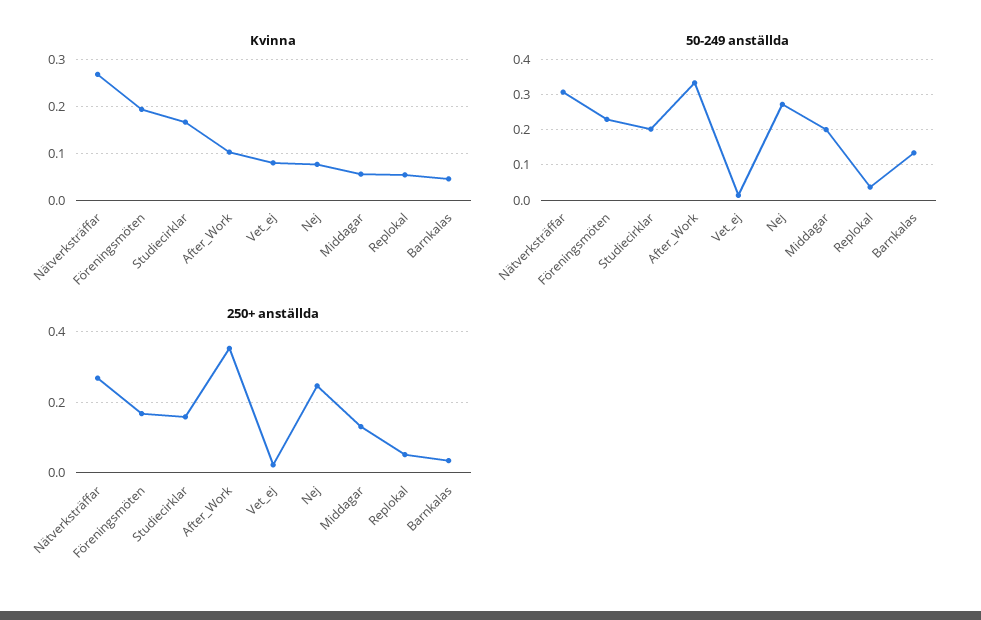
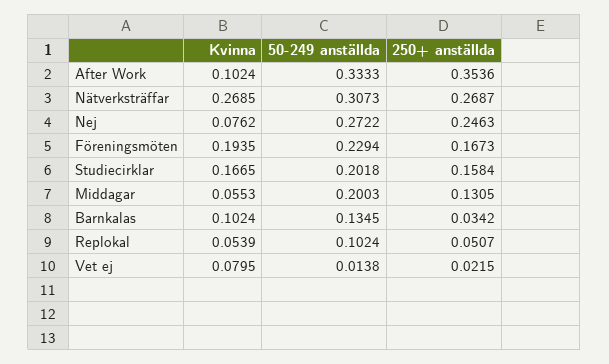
  {
    "Kvinna": {
      "Nätverksträffar": 0.2685,
      "Föreningsmöten": 0.1935,
      "Studiecirklar": 0.1665,
      "After_Work": 0.1024,
      "Vet_ej": 0.0795,
      "Nej": 0.0762,
      "Middagar": 0.0553,
      "Replokal": 0.0539,
-     "Barnkalas": 0.04
+     "Barnkalas": 0.1024
    },
    "50-249 anställda": {
      "Nätverksträffar": 0.3073,
      "Föreningsmöten": 0.2294,
      "Studiecirklar": 0.2018,
      "After_Work": 0.3333,
      "Vet_ej": 0.0138,
      "Nej": 0.2722,
      "Middagar": 0.2003,
-     "Replokal": 0.04,
+     "Replokal": 0.1024,
      "Barnkalas": 0.1345
    },
    "250+ anställda": {
      "Nätverksträffar": 0.2687,
      "Föreningsmöten": 0.1673,
      "Studiecirklar": 0.1584,
      "After_Work": 0.3536,
      "Vet_ej": 0.0215,
      "Nej": 0.2463,
      "Middagar": 0.1305,
      "Replokal": 0.0507,
      "Barnkalas": 0.0342
    }
  }

